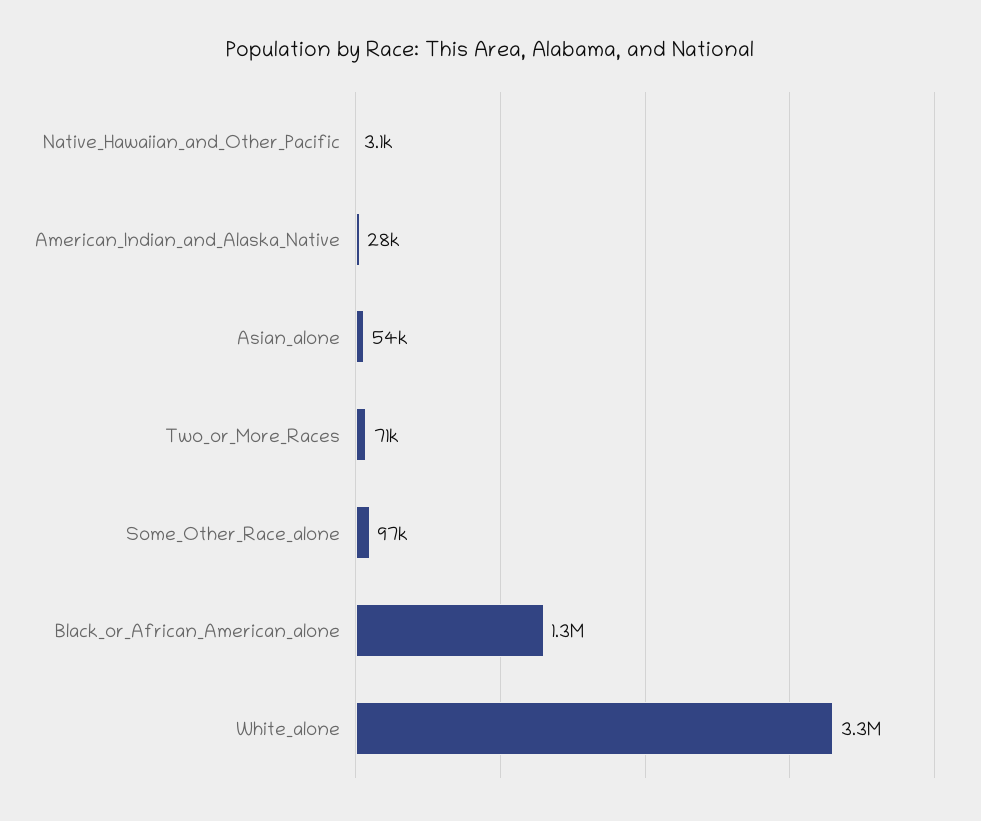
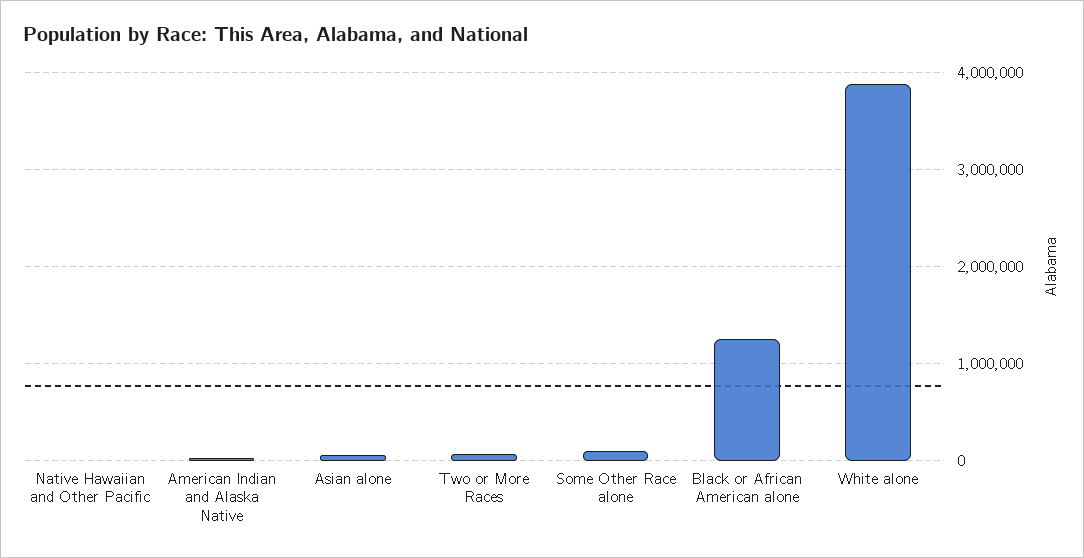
  {
    "Native_Hawaiian_and_Other_Pacific": 3100,
    "American_Indian_and_Alaska_Native": 28000,
    "Asian_alone": 54000,
    "Two_or_More_Races": 71000,
    "Some_Other_Race_alone": 97000,
    "Black_or_African_American_alone": 1300000,
-   "White_alone": 3300000
+   "White_alone": 3900000
  }

